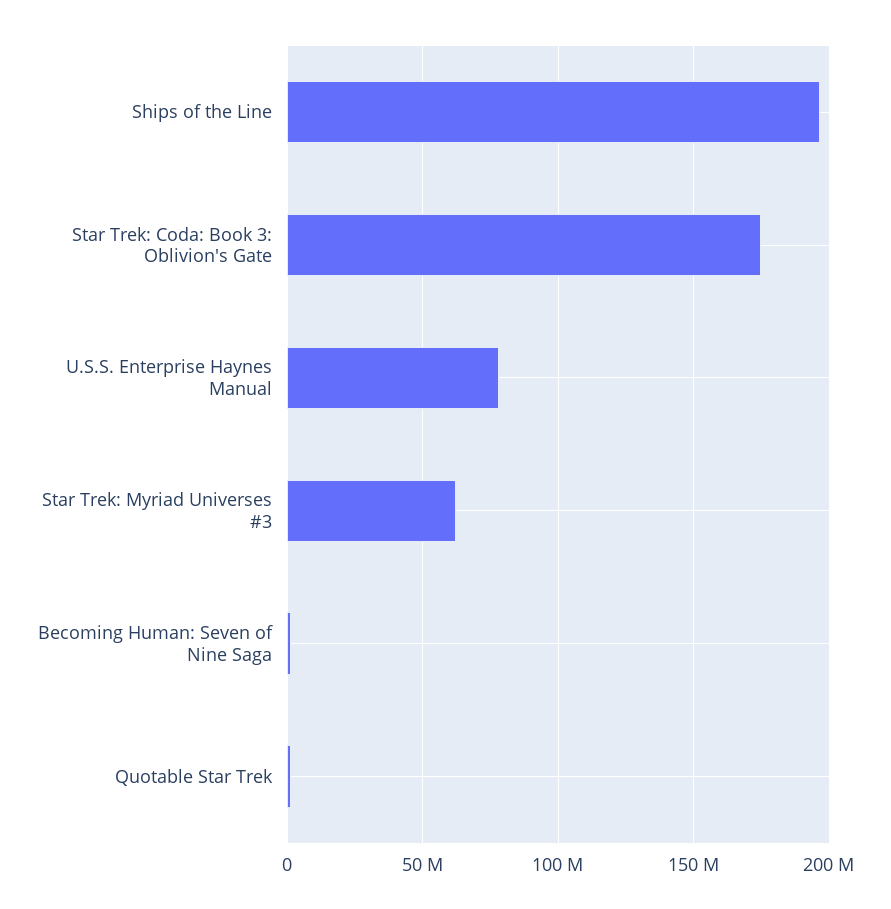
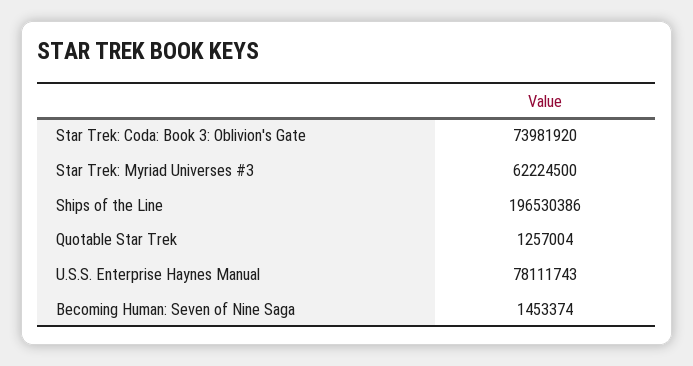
  {
    "Ships of the Line": 196530386,
-   "Star Trek: Coda: Book 3: Oblivion's Gate": 175000000,
+   "Star Trek: Coda: Book 3: Oblivion's Gate": 73981920,
    "U.S.S. Enterprise Haynes Manual": 78111743,
    "Star Trek: Myriad Universes #3": 62224500,
    "Becoming Human: Seven of Nine Saga": 1453374,
    "Quotable Star Trek": 1257004
  }

